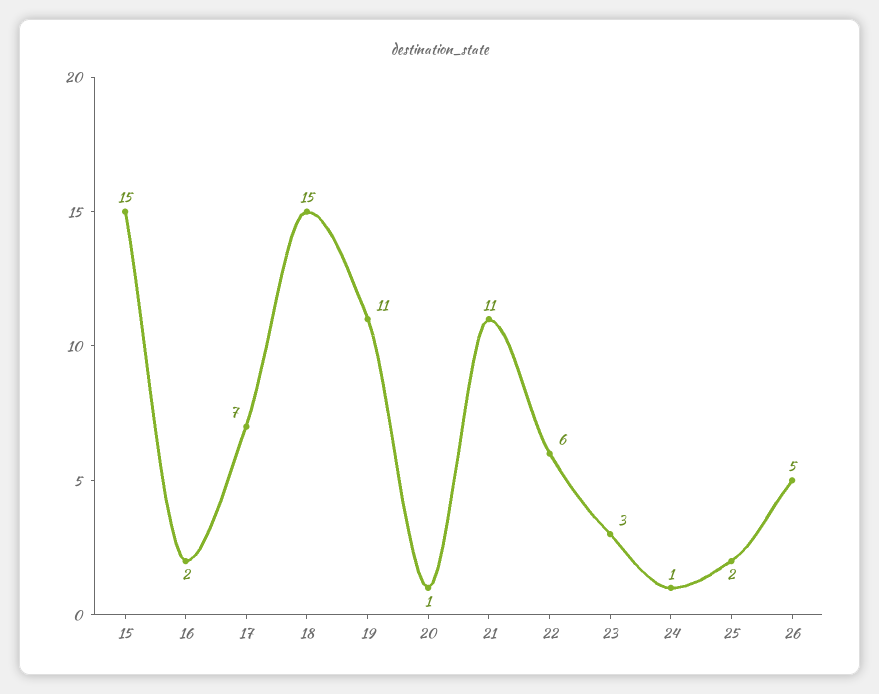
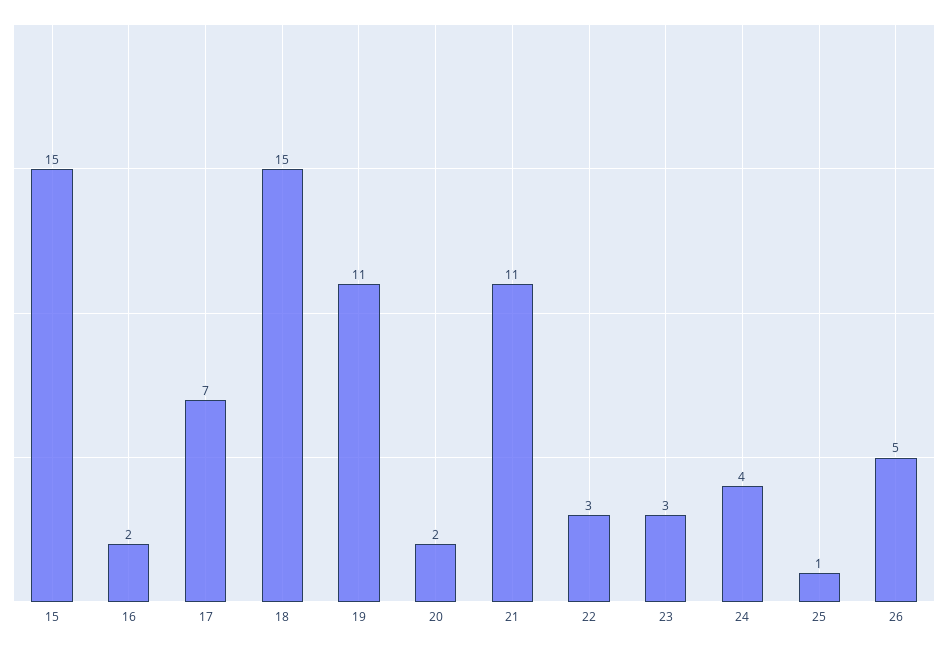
  {
    "15": 15,
    "16": 2,
    "17": 7,
    "18": 15,
    "19": 11,
-   "20": 1,
+   "20": 2,
    "21": 11,
-   "22": 6,
+   "22": 3,
    "23": 3,
-   "24": 1,
+   "24": 4,
-   "25": 2,
+   "25": 1,
    "26": 5
  }

